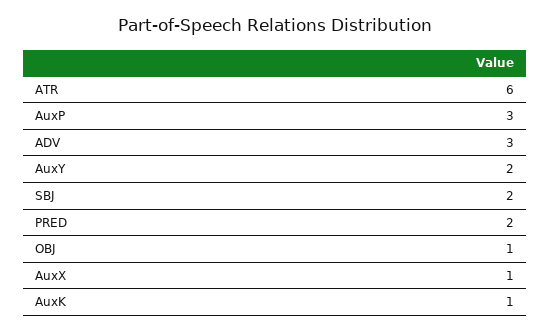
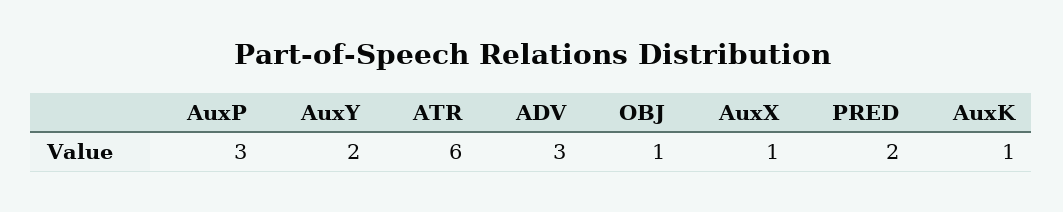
  {
    "ATR": 6,
    "AuxP": 3,
    "ADV": 3,
    "AuxY": 2,
-   "SBJ": 2,
    "PRED": 2,
    "OBJ": 1,
    "AuxX": 1,
    "AuxK": 1
  }

